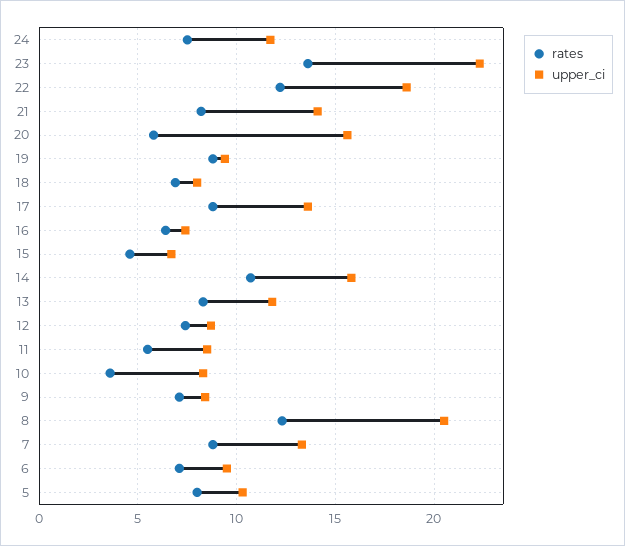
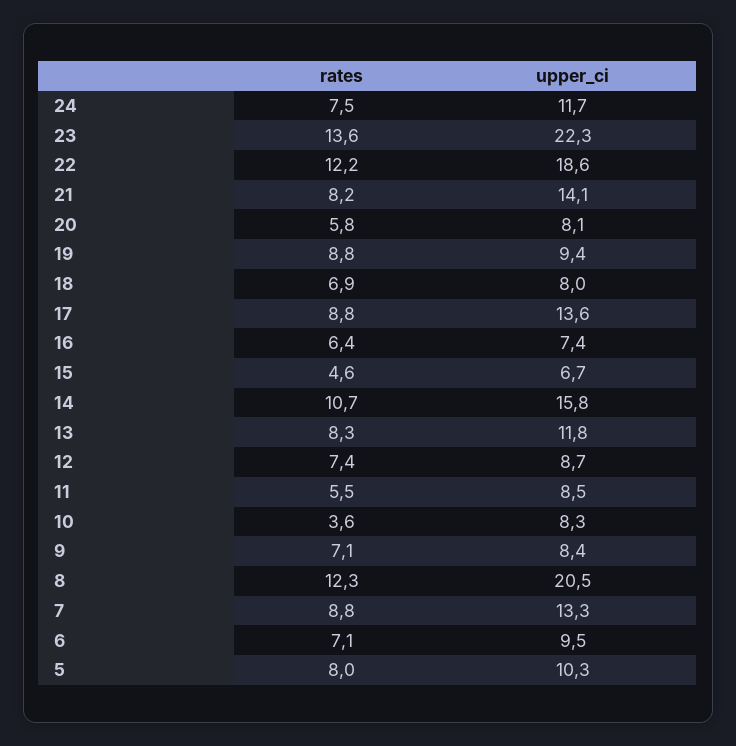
  {
    "rates": {
      "24": 7.5,
      "23": 13.6,
      "22": 12.2,
      "21": 8.2,
      "20": 5.8,
      "19": 8.8,
      "18": 6.9,
      "17": 8.8,
      "16": 6.4,
      "15": 4.6,
      "14": 10.7,
      "13": 8.3,
      "12": 7.4,
      "11": 5.5,
      "10": 3.6,
      "9": 7.1,
      "8": 12.3,
      "7": 8.8,
      "6": 7.1,
      "5": 8
    },
    "upper_ci": {
      "24": 11.7,
      "23": 22.3,
      "22": 18.6,
      "21": 14.1,
-     "20": 15.5,
+     "20": 8.1,
      "19": 9.4,
      "18": 8,
      "17": 13.6,
      "16": 7.4,
      "15": 6.7,
      "14": 15.8,
      "13": 11.8,
      "12": 8.7,
      "11": 8.5,
      "10": 8.3,
      "9": 8.4,
      "8": 20.5,
      "7": 13.3,
      "6": 9.5,
      "5": 10.3
    }
  }

